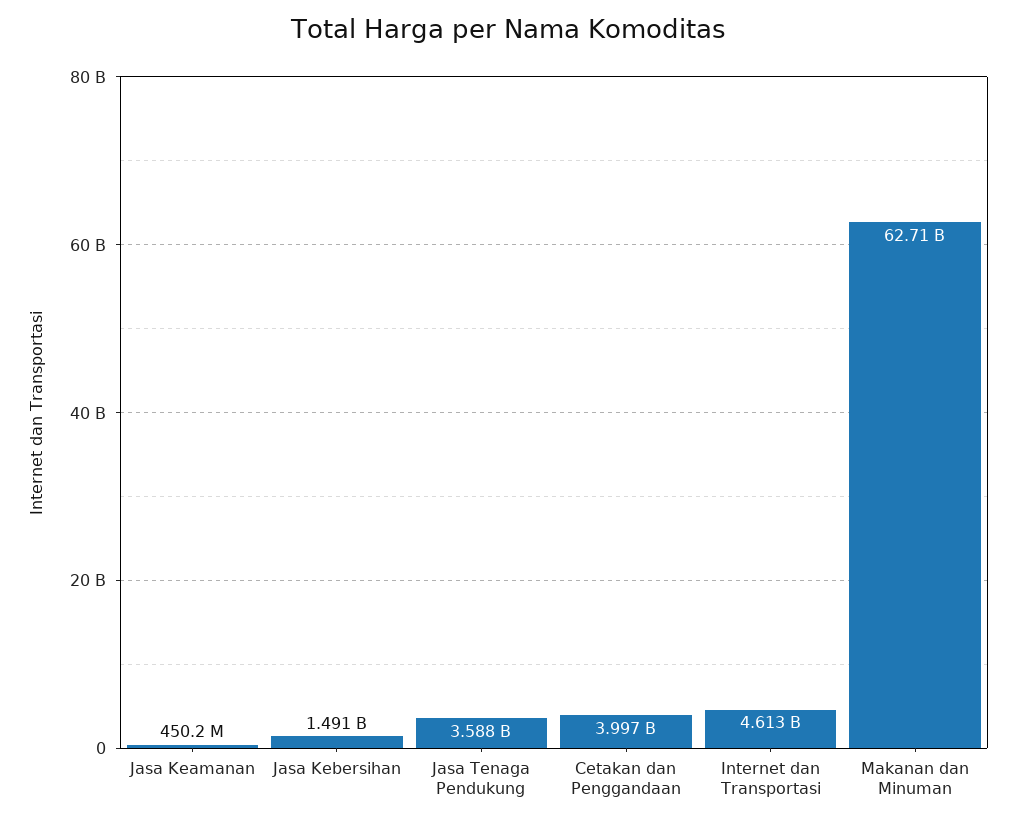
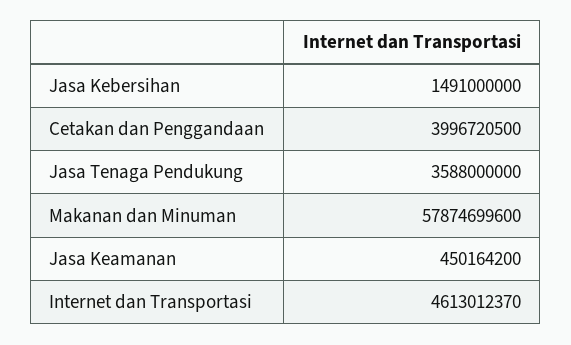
  {
    "Jasa Keamanan": 450164200,
    "Jasa Kebersihan": 1491000000,
    "Jasa Tenaga Pendukung": 3588000000,
    "Cetakan dan Penggandaan": 3996720500,
    "Internet dan Transportasi": 4613012370,
-   "Makanan dan Minuman": 62710000000
+   "Makanan dan Minuman": 57874699600
  }

